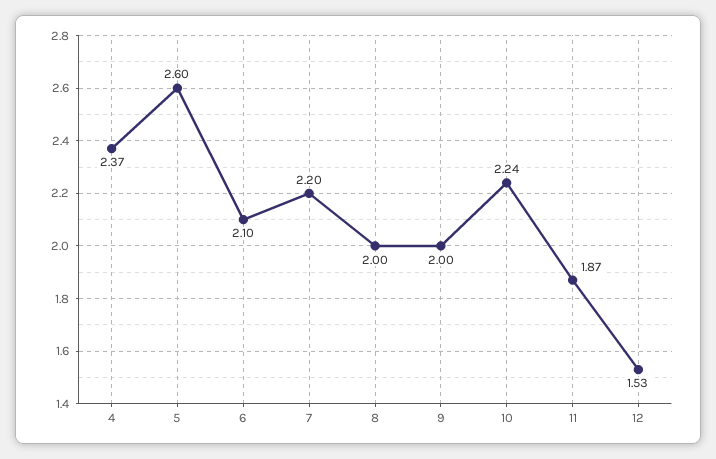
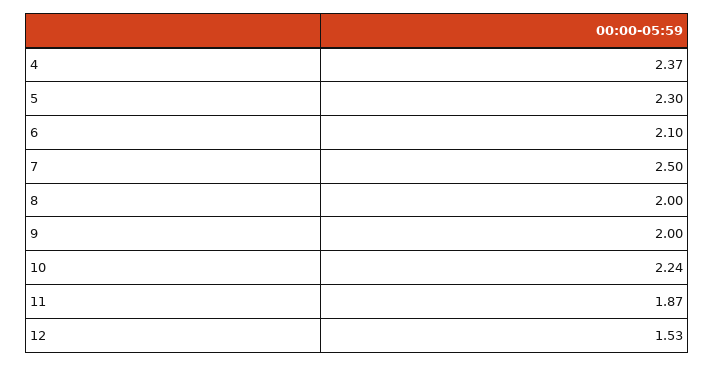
  {
    "4": 2.37,
-   "5": 2.6,
+   "5": 2.3,
    "6": 2.1,
-   "7": 2.2,
+   "7": 2.5,
    "8": 2,
    "9": 2,
    "10": 2.24,
    "11": 1.87,
    "12": 1.53
  }

